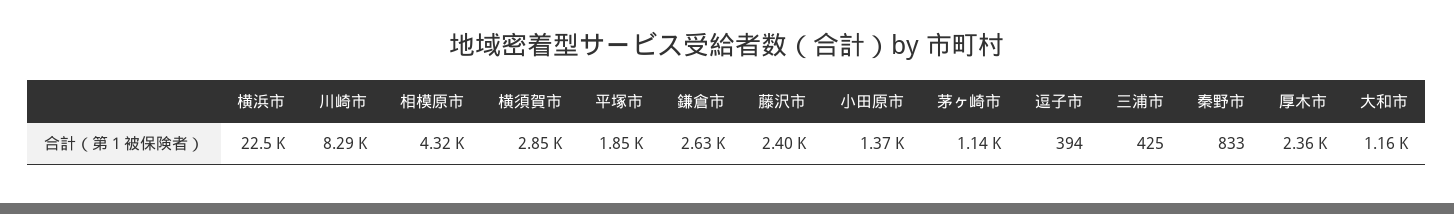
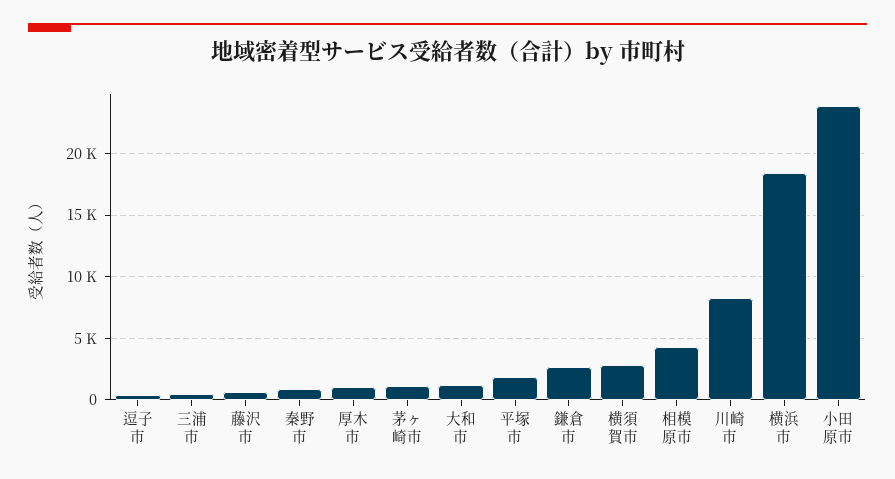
  {
-   "横浜市": 22500,
+   "横浜市": 18500,
    "川崎市": 8290,
    "相模原市": 4320,
    "横須賀市": 2850,
    "平塚市": 1850,
    "鎌倉市": 2630,
-   "藤沢市": 2400,
+   "藤沢市": 500,
-   "小田原市": 1370,
+   "小田原市": 24000,
    "茅ヶ崎市": 1140,
    "逗子市": 394,
    "三浦市": 425,
    "秦野市": 833,
-   "厚木市": 2360,
+   "厚木市": 1000,
    "大和市": 1160
  }

